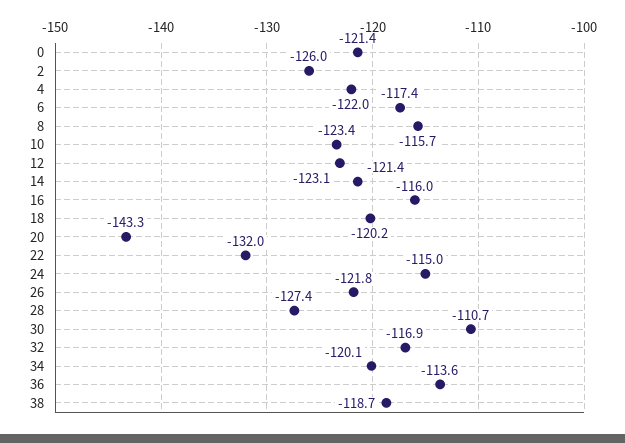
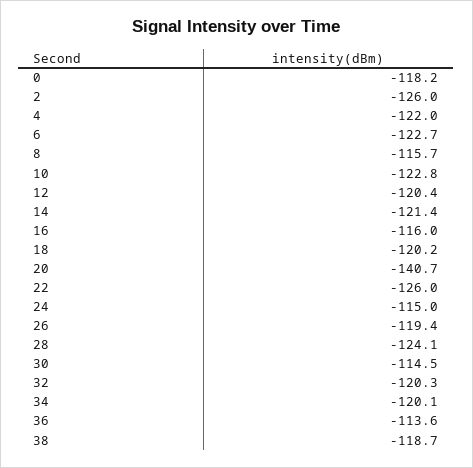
  {
-   "0": -121.4,
+   "0": -118.2,
    "2": -126,
    "4": -122,
-   "6": -117.4,
+   "6": -122.7,
    "8": -115.7,
-   "10": -123.4,
+   "10": -122.8,
-   "12": -123.1,
+   "12": -120.4,
    "14": -121.4,
    "16": -116,
    "18": -120.2,
-   "20": -143.3,
+   "20": -140.7,
-   "22": -132,
+   "22": -126,
    "24": -115,
-   "26": -121.8,
+   "26": -119.4,
-   "28": -127.4,
+   "28": -124.1,
-   "30": -110.7,
+   "30": -114.5,
-   "32": -116.9,
+   "32": -120.3,
    "34": -120.1,
    "36": -113.6,
    "38": -118.7
  }

